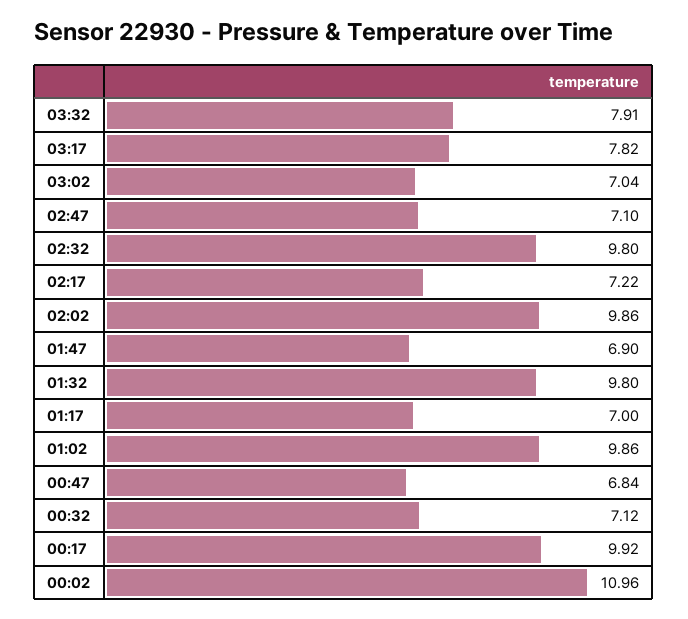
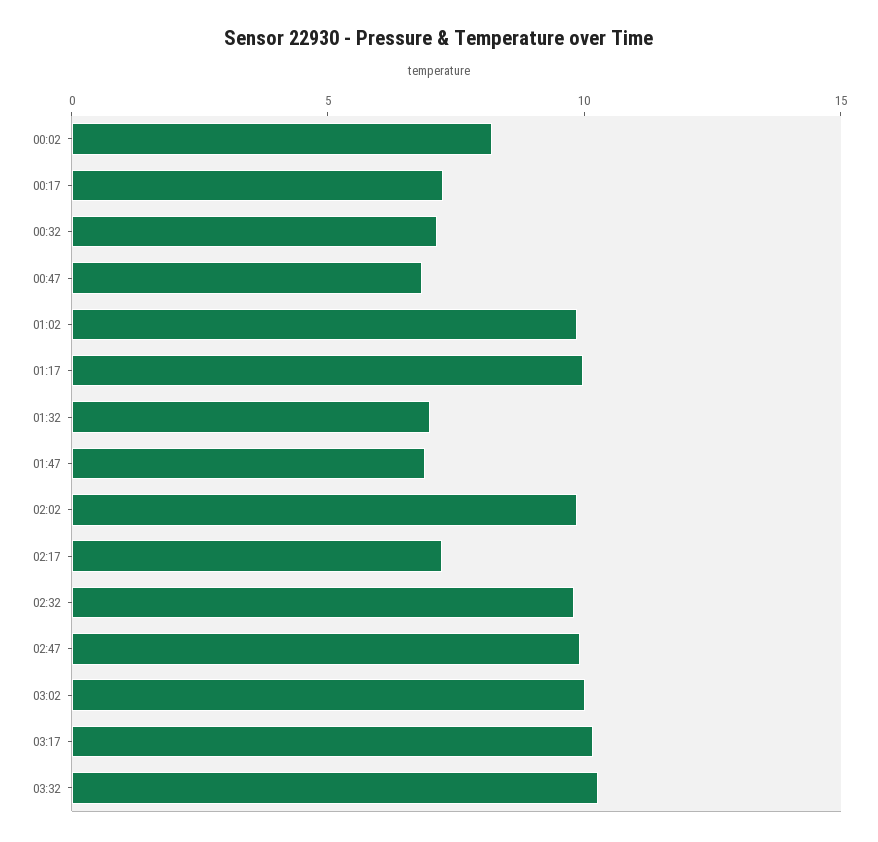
  {
-   "03:32": 7.91,
+   "03:32": 10,
-   "03:17": 7.82,
+   "03:17": 10,
-   "03:02": 7.04,
+   "03:02": 10,
-   "02:47": 7.1,
+   "02:47": 10,
    "02:32": 9.8,
    "02:17": 7.22,
    "02:02": 9.86,
    "01:47": 6.9,
-   "01:32": 9.8,
+   "01:32": 7,
-   "01:17": 7,
+   "01:17": 10,
    "01:02": 9.86,
    "00:47": 6.84,
    "00:32": 7.12,
-   "00:17": 9.92,
+   "00:17": 7,
-   "00:02": 10.96
+   "00:02": 8
  }

